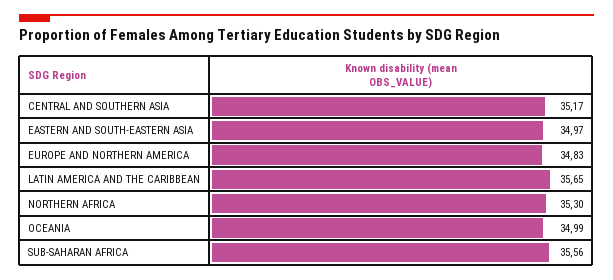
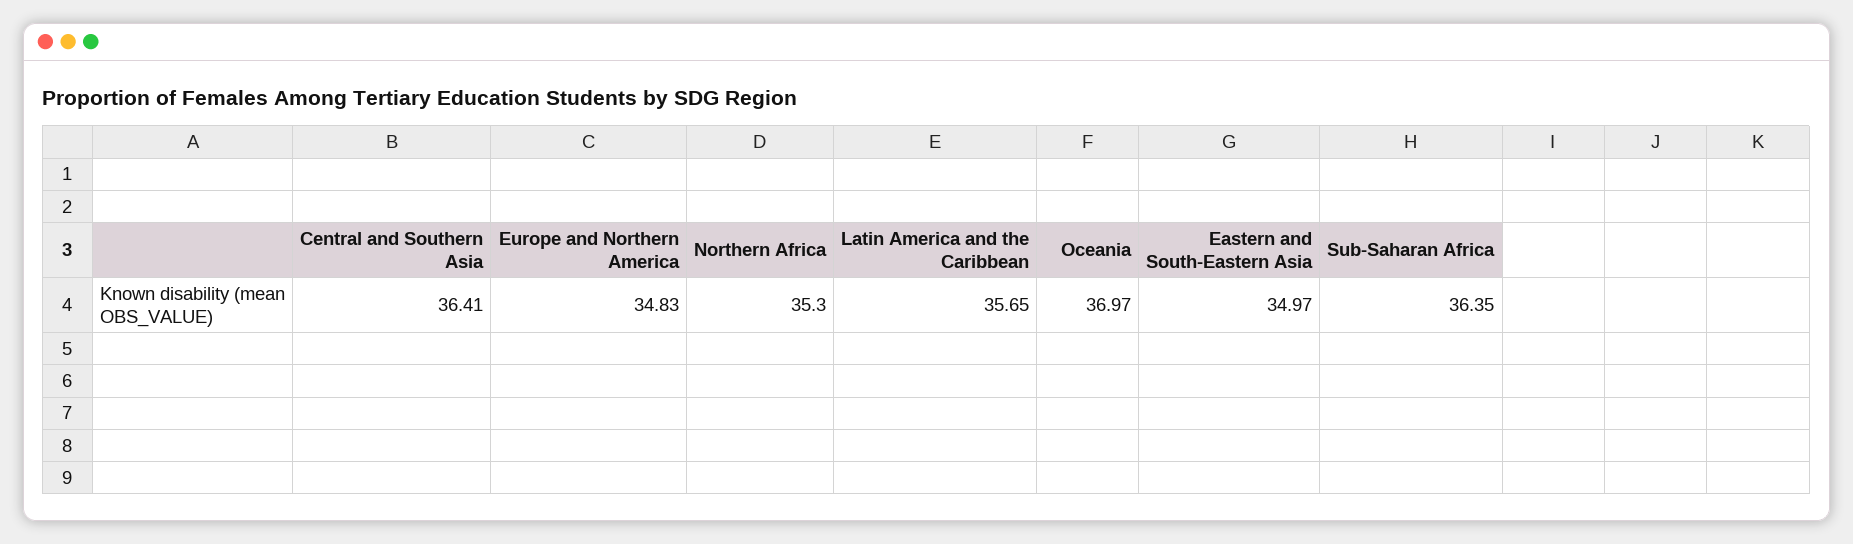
  {
-   "CENTRAL AND SOUTHERN ASIA": 35.17,
+   "CENTRAL AND SOUTHERN ASIA": 36.41,
    "EASTERN AND SOUTH-EASTERN ASIA": 34.97,
    "EUROPE AND NORTHERN AMERICA": 34.83,
    "LATIN AMERICA AND THE CARIBBEAN": 35.65,
    "NORTHERN AFRICA": 35.3,
-   "OCEANIA": 34.99,
+   "OCEANIA": 36.97,
-   "SUB-SAHARAN AFRICA": 35.56
+   "SUB-SAHARAN AFRICA": 36.35
  }

